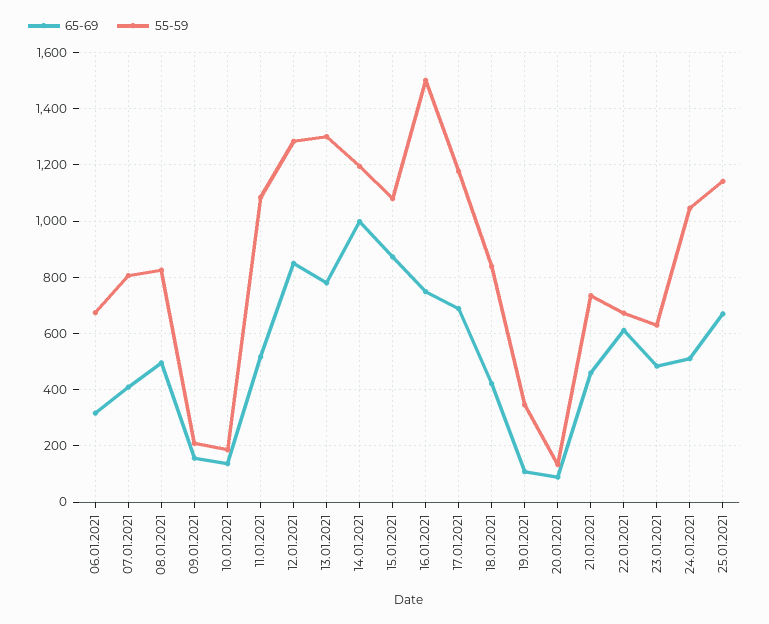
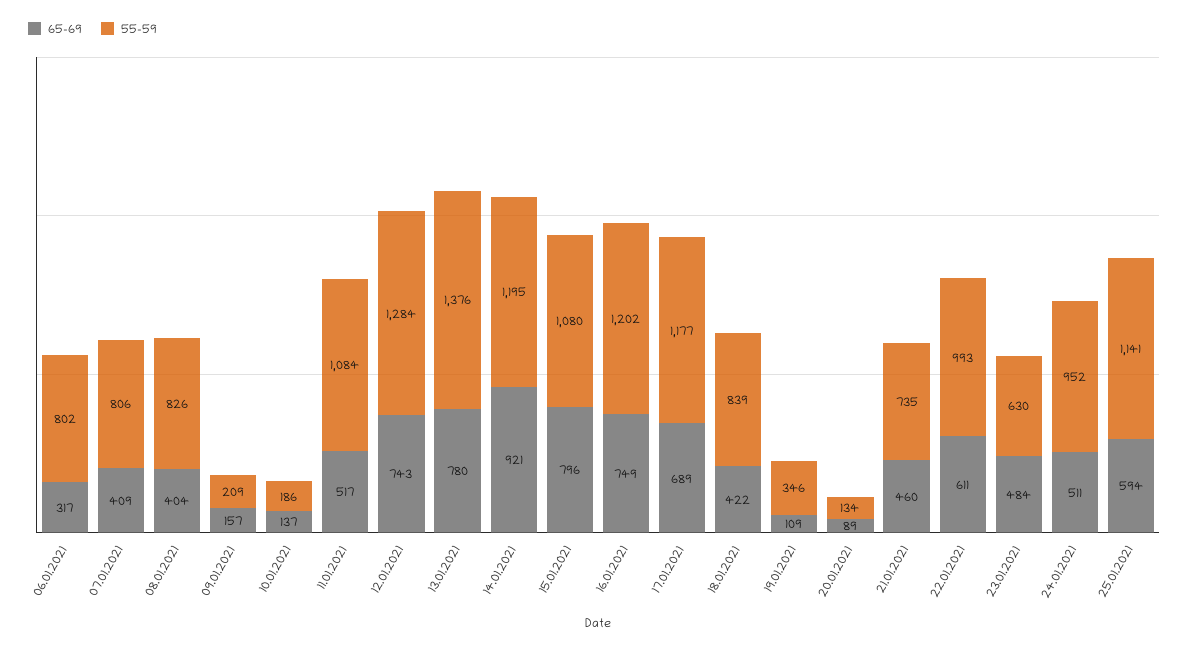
  {
    "65-69": {
      "06.01.2021": 317,
      "07.01.2021": 409,
-     "08.01.2021": 500,
+     "08.01.2021": 404,
      "09.01.2021": 157,
      "10.01.2021": 137,
      "11.01.2021": 517,
-     "12.01.2021": 850,
+     "12.01.2021": 743,
      "13.01.2021": 780,
-     "14.01.2021": 1000,
+     "14.01.2021": 921,
-     "15.01.2021": 875,
+     "15.01.2021": 796,
      "16.01.2021": 749,
      "17.01.2021": 689,
      "18.01.2021": 422,
      "19.01.2021": 109,
      "20.01.2021": 89,
      "21.01.2021": 460,
      "22.01.2021": 611,
      "23.01.2021": 484,
      "24.01.2021": 511,
-     "25.01.2021": 675
+     "25.01.2021": 594
    },
    "55-59": {
-     "06.01.2021": 675,
+     "06.01.2021": 802,
      "07.01.2021": 806,
      "08.01.2021": 826,
      "09.01.2021": 209,
      "10.01.2021": 186,
      "11.01.2021": 1084,
      "12.01.2021": 1284,
-     "13.01.2021": 1300,
+     "13.01.2021": 1376,
      "14.01.2021": 1195,
      "15.01.2021": 1080,
-     "16.01.2021": 1500,
+     "16.01.2021": 1202,
      "17.01.2021": 1177,
      "18.01.2021": 839,
      "19.01.2021": 346,
      "20.01.2021": 134,
      "21.01.2021": 735,
-     "22.01.2021": 675,
+     "22.01.2021": 993,
      "23.01.2021": 630,
-     "24.01.2021": 1050,
+     "24.01.2021": 952,
      "25.01.2021": 1141
    }
  }

